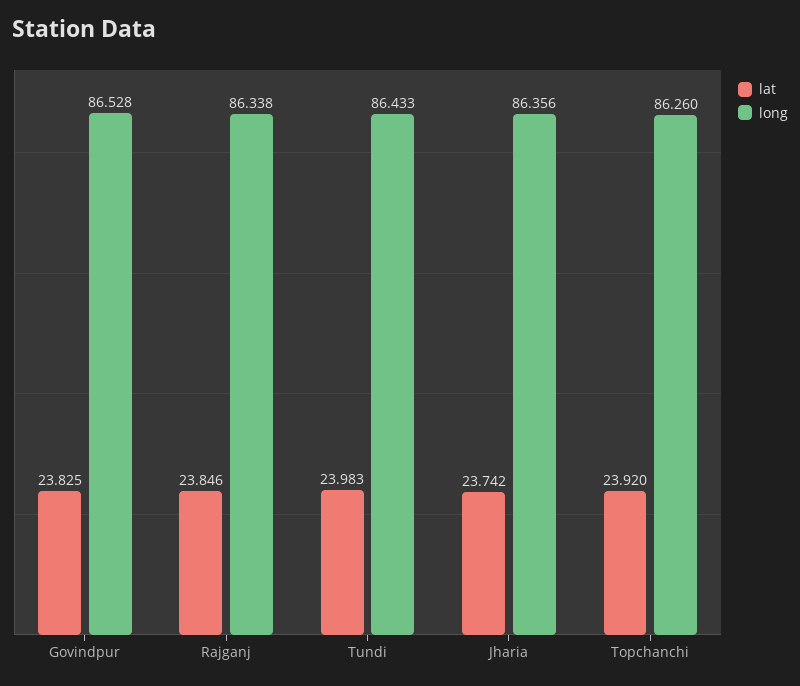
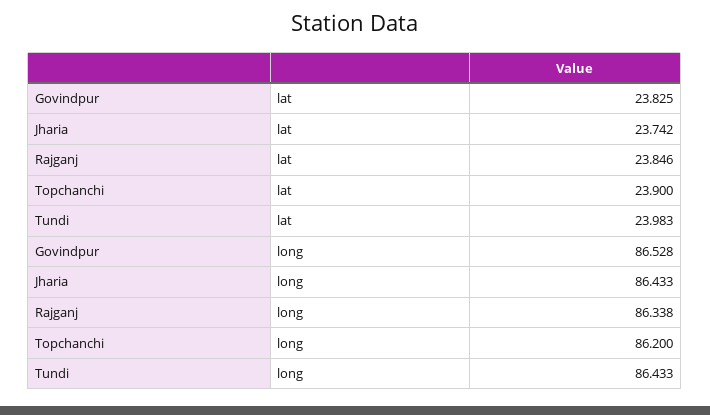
  {
    "lat": {
      "Govindpur": 23.825,
      "Rajganj": 23.846,
      "Tundi": 23.983,
      "Jharia": 23.742,
-     "Topchanchi": 23.92
+     "Topchanchi": 23.9
    },
    "long": {
      "Govindpur": 86.528,
      "Rajganj": 86.338,
      "Tundi": 86.433,
-     "Jharia": 86.356,
+     "Jharia": 86.433,
-     "Topchanchi": 86.26
+     "Topchanchi": 86.2
    }
  }

